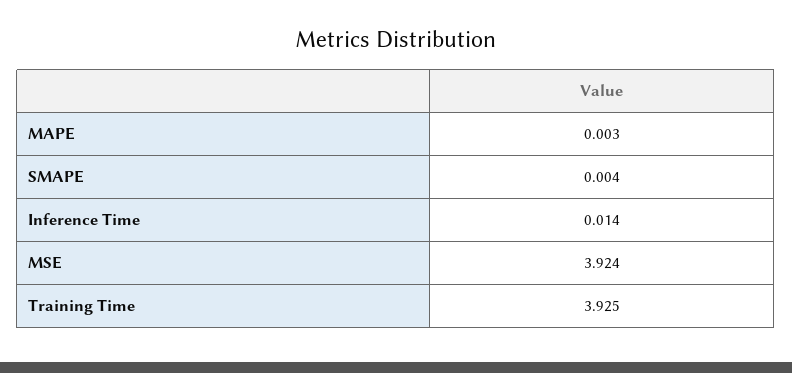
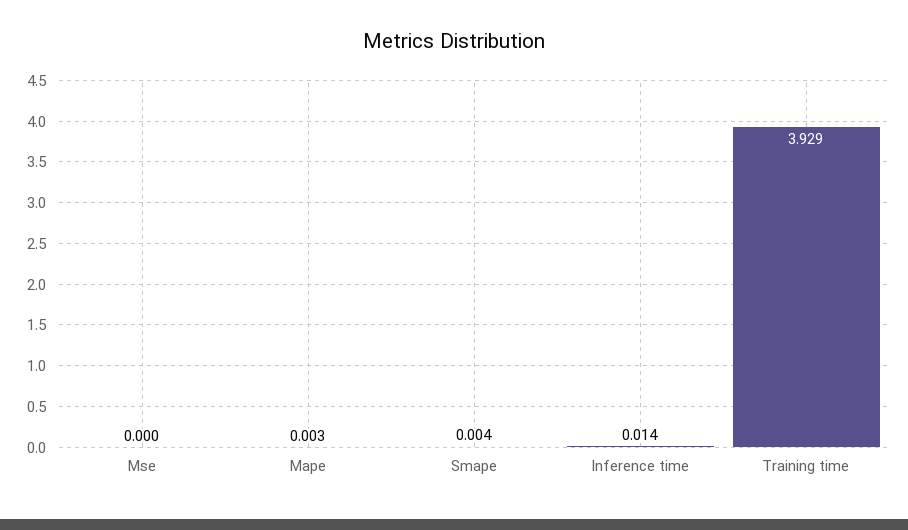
  {
    "MAPE": 0.003,
    "SMAPE": 0.004,
    "Inference Time": 0.014,
-   "MSE": 3.924,
+   "MSE": 0,
-   "Training Time": 3.925
+   "Training Time": 3.929
  }

